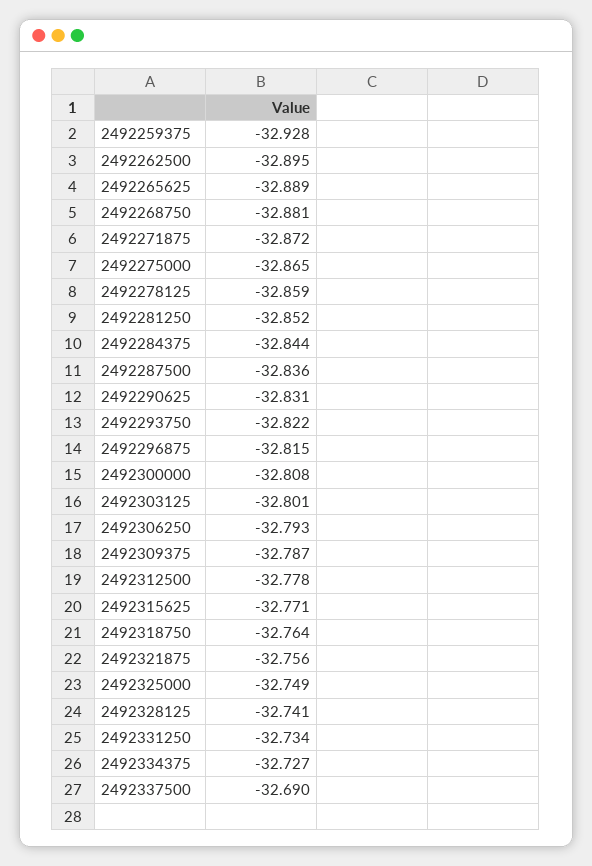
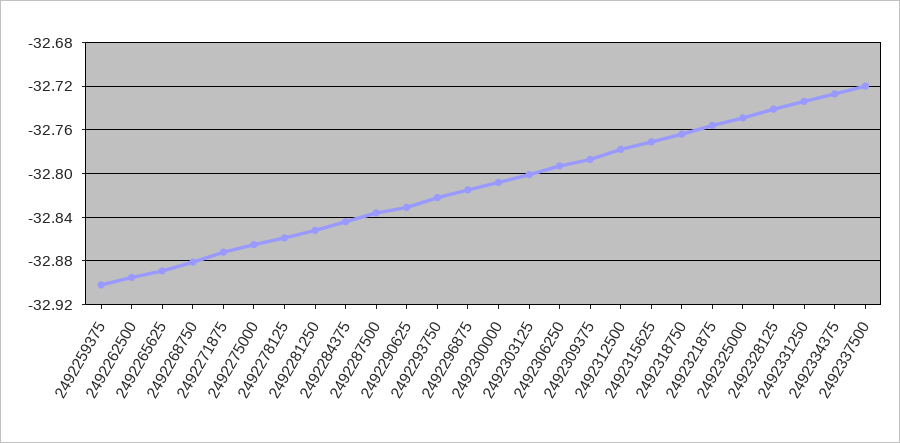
  {
-   "2492259375": -32.928,
+   "2492259375": -32.9,
    "2492262500": -32.895,
    "2492265625": -32.889,
    "2492268750": -32.881,
    "2492271875": -32.872,
    "2492275000": -32.865,
    "2492278125": -32.859,
    "2492281250": -32.852,
    "2492284375": -32.844,
    "2492287500": -32.836,
    "2492290625": -32.831,
    "2492293750": -32.822,
    "2492296875": -32.815,
    "2492300000": -32.808,
    "2492303125": -32.801,
    "2492306250": -32.793,
    "2492309375": -32.787,
    "2492312500": -32.778,
    "2492315625": -32.771,
    "2492318750": -32.764,
    "2492321875": -32.756,
    "2492325000": -32.749,
    "2492328125": -32.741,
    "2492331250": -32.734,
    "2492334375": -32.727,
-   "2492337500": -32.69
+   "2492337500": -32.72
  }

